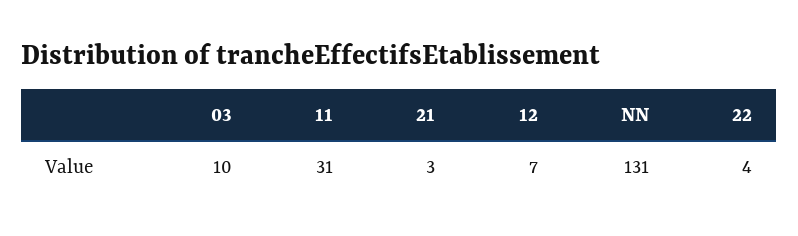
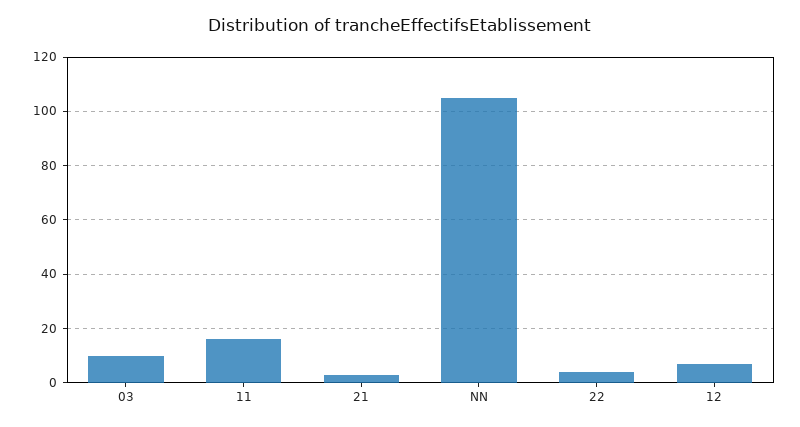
  {
    "03": 10,
-   "11": 31,
+   "11": 15,
    "21": 3,
    "12": 7,
-   "NN": 131,
+   "NN": 105,
    "22": 4
  }

